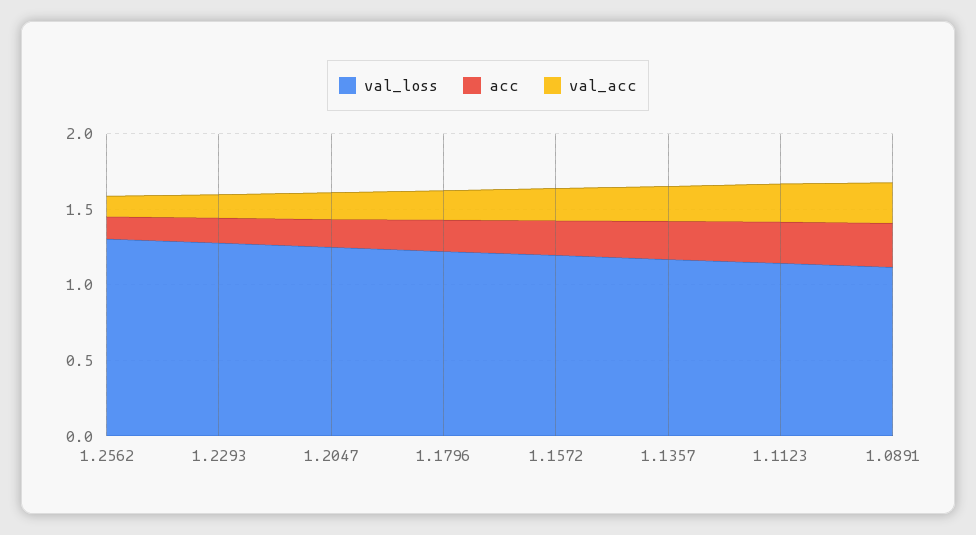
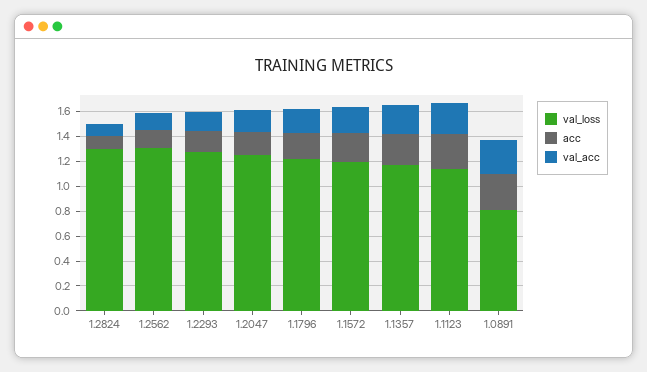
  {
    "val_loss": {
      "1.2562": 1.3,
      "1.2293": 1.3,
      "1.2047": 1.2,
      "1.1796": 1.2,
      "1.1572": 1.2,
      "1.1357": 1.2,
      "1.1123": 1.1,
-     "1.0891": 1.1
+     "1.0891": 0.8,
+     "1.2824": 1.3
    },
    "acc": {
      "1.2562": 0.1,
      "1.2293": 0.2,
      "1.2047": 0.2,
      "1.1796": 0.2,
      "1.1572": 0.2,
      "1.1357": 0.3,
      "1.1123": 0.3,
-     "1.0891": 0.3
+     "1.0891": 0.3,
+     "1.2824": 0.1
    },
    "val_acc": {
      "1.2562": 0.1,
      "1.2293": 0.2,
      "1.2047": 0.2,
      "1.1796": 0.2,
      "1.1572": 0.2,
      "1.1357": 0.2,
      "1.1123": 0.3,
-     "1.0891": 0.3
+     "1.0891": 0.3,
+     "1.2824": 0.1
    }
  }

